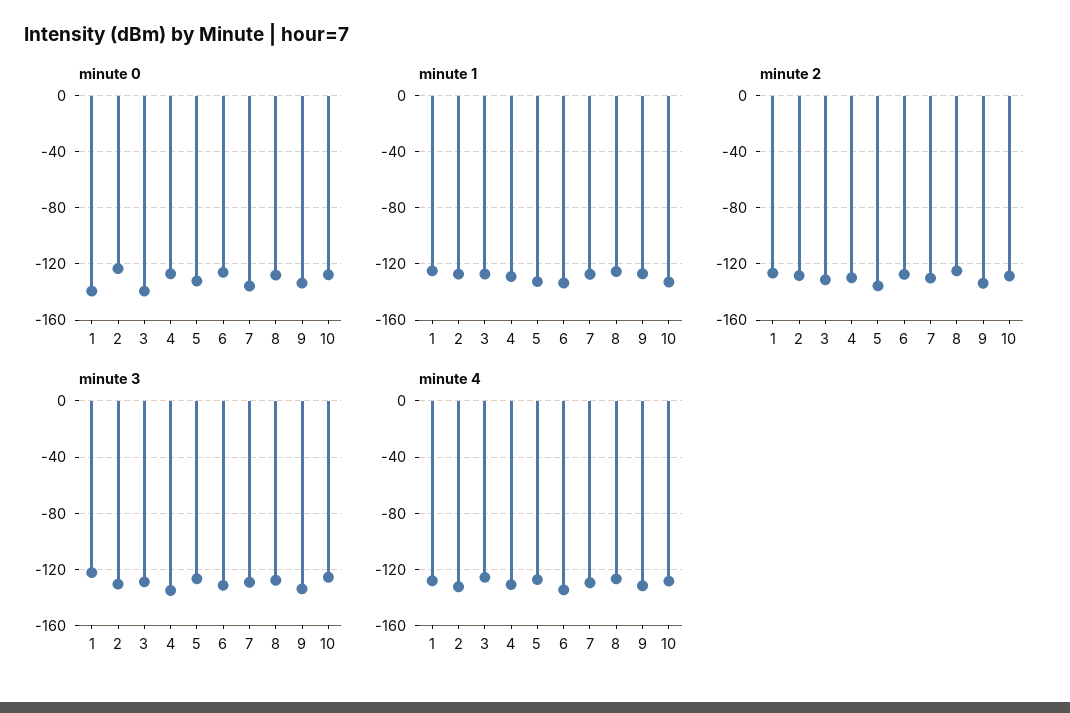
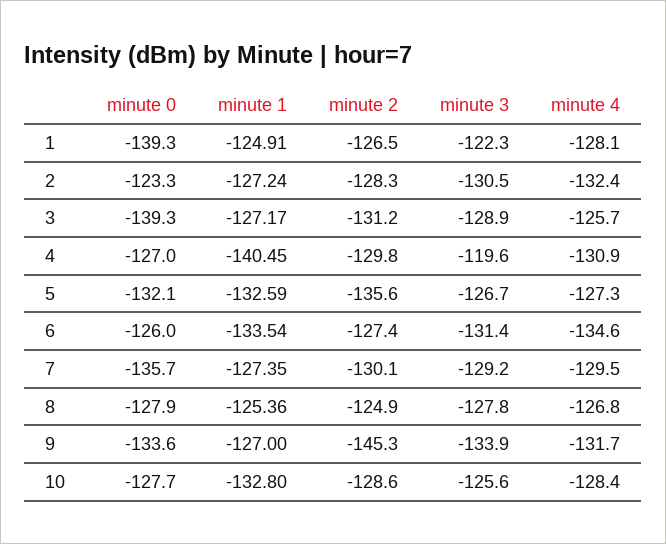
  {
    "minute 0": {
      "1": -139.3,
      "2": -123.3,
      "3": -139.3,
      "4": -127,
      "5": -132.1,
      "6": -126,
      "7": -135.7,
      "8": -127.9,
      "9": -133.6,
      "10": -127.7
    },
    "minute 1": {
      "1": -124.91,
      "2": -127.24,
      "3": -127.17,
-     "4": -130,
+     "4": -140.45,
      "5": -132.59,
      "6": -133.54,
      "7": -127.35,
      "8": -125.36,
      "9": -127,
      "10": -132.8
    },
    "minute 2": {
      "1": -126.5,
      "2": -128.3,
      "3": -131.2,
      "4": -129.8,
      "5": -135.6,
      "6": -127.4,
      "7": -130.1,
      "8": -124.9,
-     "9": -135,
+     "9": -145.3,
      "10": -128.6
    },
    "minute 3": {
      "1": -122.3,
      "2": -130.5,
      "3": -128.9,
-     "4": -135,
+     "4": -119.6,
      "5": -126.7,
      "6": -131.4,
      "7": -129.2,
      "8": -127.8,
      "9": -133.9,
      "10": -125.6
    },
    "minute 4": {
      "1": -128.1,
      "2": -132.4,
      "3": -125.7,
      "4": -130.9,
      "5": -127.3,
      "6": -134.6,
      "7": -129.5,
      "8": -126.8,
      "9": -131.7,
      "10": -128.4
    }
  }

